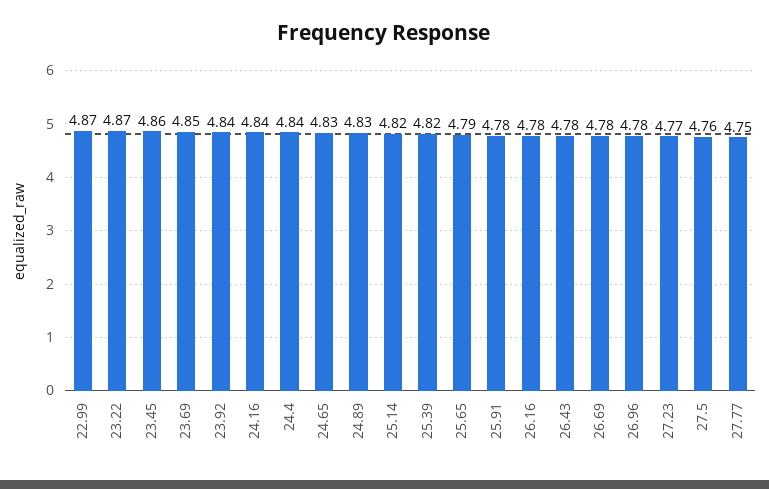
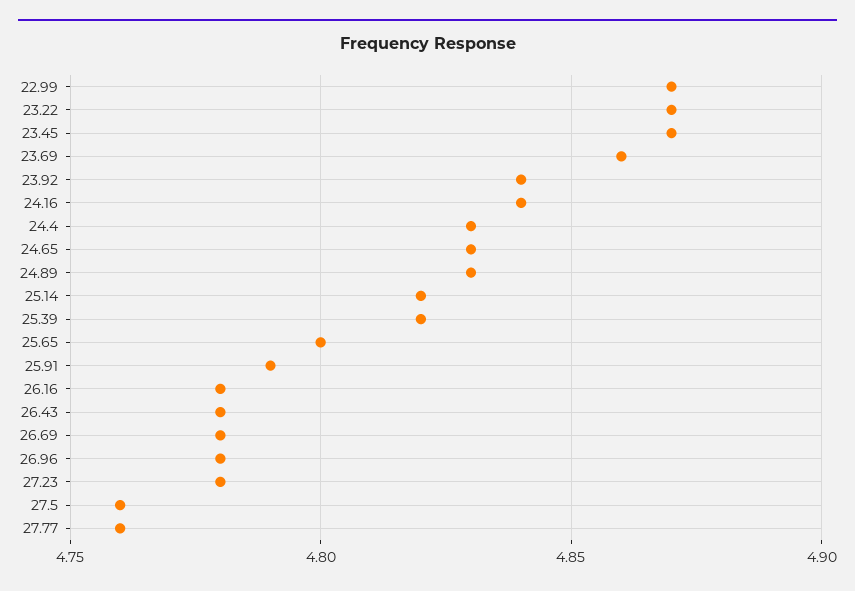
  {
    "22.99": 4.87,
    "23.22": 4.87,
-   "23.45": 4.86,
+   "23.45": 4.87,
-   "23.69": 4.85,
+   "23.69": 4.86,
    "23.92": 4.84,
    "24.16": 4.84,
-   "24.4": 4.84,
+   "24.4": 4.83,
    "24.65": 4.83,
    "24.89": 4.83,
    "25.14": 4.82,
    "25.39": 4.82,
-   "25.65": 4.79,
+   "25.65": 4.8,
-   "25.91": 4.78,
+   "25.91": 4.79,
    "26.16": 4.78,
    "26.43": 4.78,
    "26.69": 4.78,
    "26.96": 4.78,
-   "27.23": 4.77,
+   "27.23": 4.78,
    "27.5": 4.76,
-   "27.77": 4.75
+   "27.77": 4.76
  }

